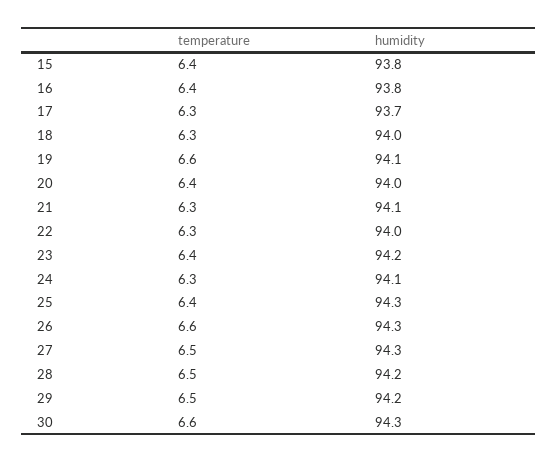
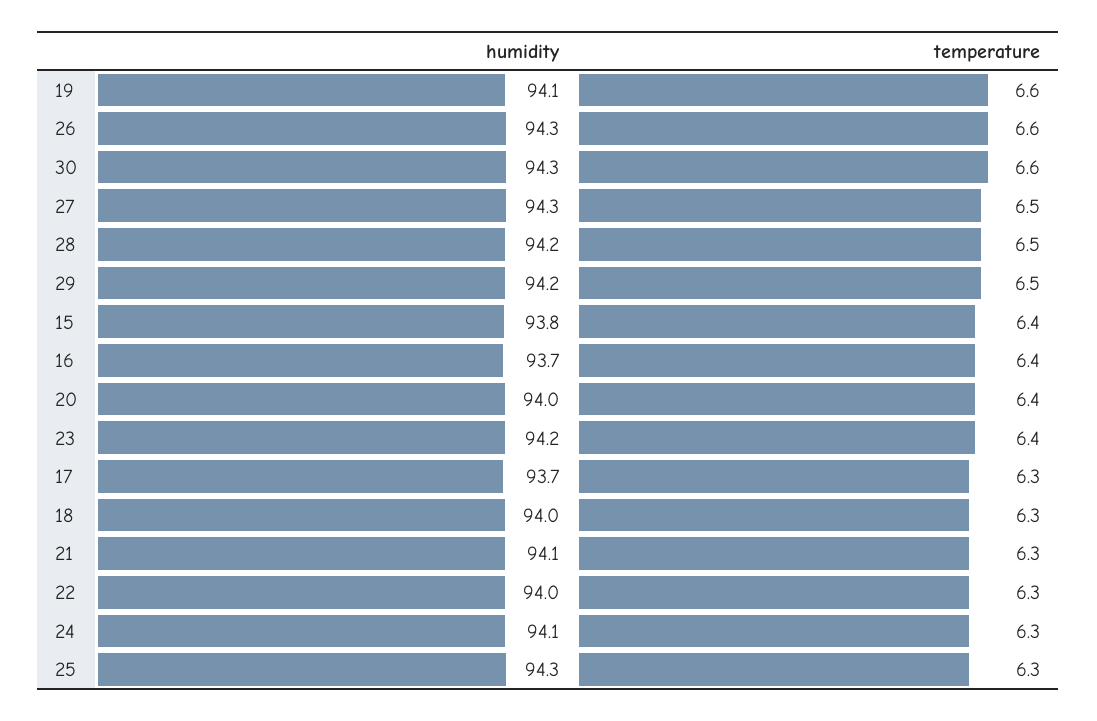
  {
    "temperature": {
      "15": 6.4,
      "16": 6.4,
      "17": 6.3,
      "18": 6.3,
      "19": 6.6,
      "20": 6.4,
      "21": 6.3,
      "22": 6.3,
      "23": 6.4,
      "24": 6.3,
-     "25": 6.4,
+     "25": 6.3,
      "26": 6.6,
      "27": 6.5,
      "28": 6.5,
      "29": 6.5,
      "30": 6.6
    },
    "humidity": {
      "15": 93.8,
-     "16": 93.8,
+     "16": 93.7,
      "17": 93.7,
      "18": 94,
      "19": 94.1,
      "20": 94,
      "21": 94.1,
      "22": 94,
      "23": 94.2,
      "24": 94.1,
      "25": 94.3,
      "26": 94.3,
      "27": 94.3,
      "28": 94.2,
      "29": 94.2,
      "30": 94.3
    }
  }

